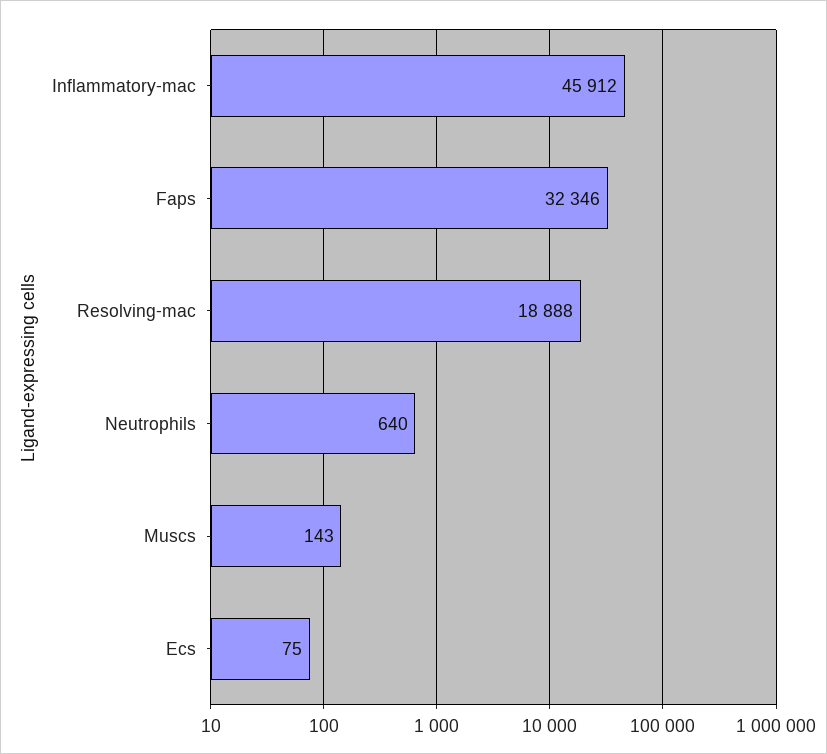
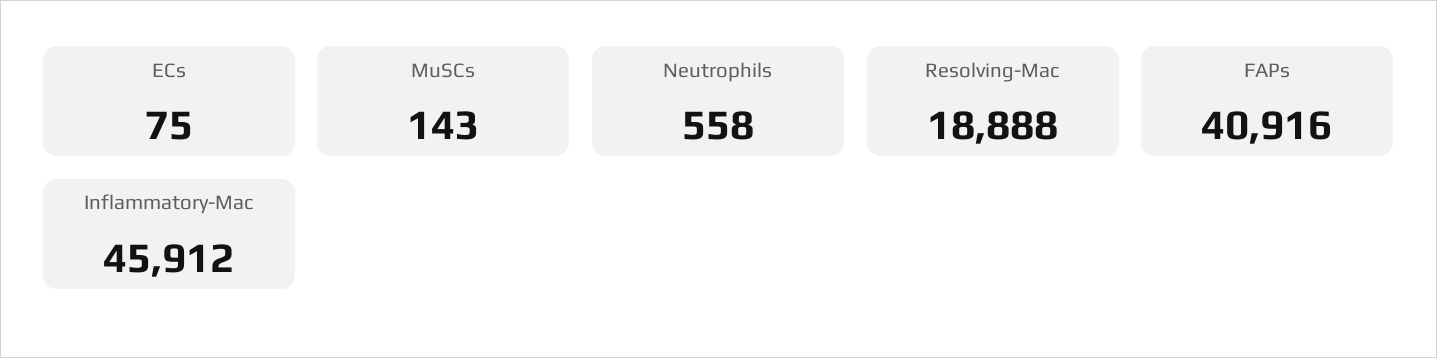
  {
    "Inflammatory-mac": 45912,
-   "Faps": 32346,
+   "Faps": 40916,
    "Resolving-mac": 18888,
-   "Neutrophils": 640,
+   "Neutrophils": 558,
    "Muscs": 143,
    "Ecs": 75
  }

